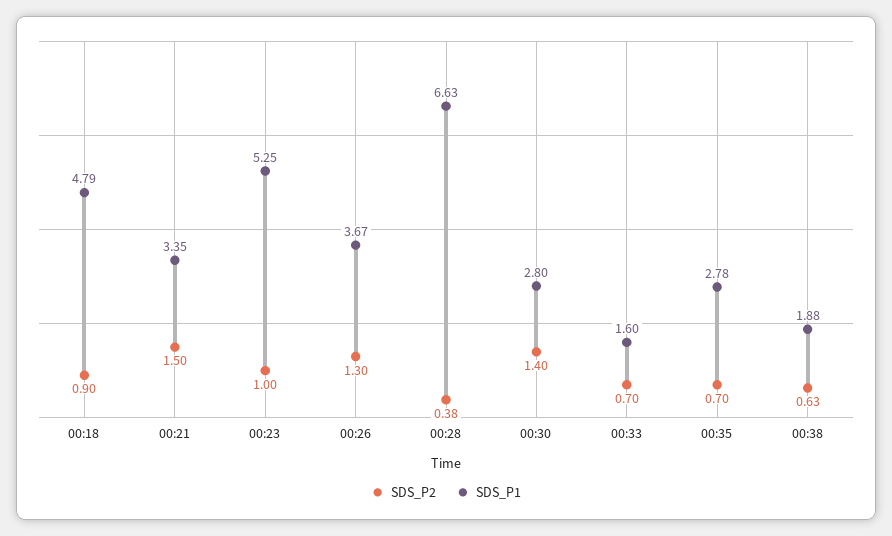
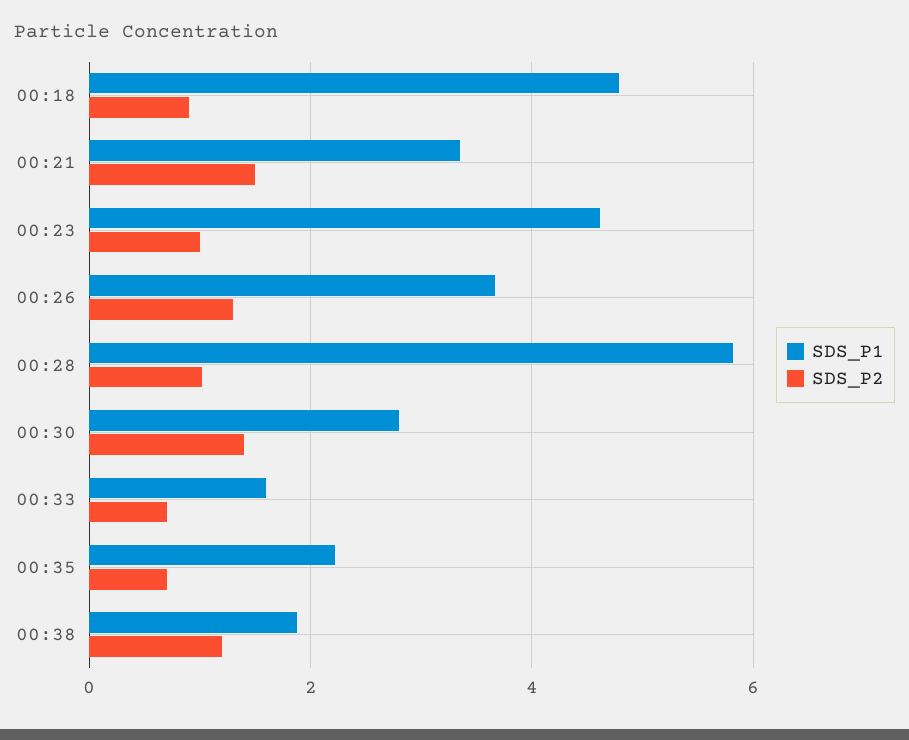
  {
    "SDS_P2": {
      "00:18": 0.9,
      "00:21": 1.5,
      "00:23": 1,
      "00:26": 1.3,
-     "00:28": 0.38,
+     "00:28": 1,
      "00:30": 1.4,
      "00:33": 0.7,
      "00:35": 0.7,
-     "00:38": 0.63
+     "00:38": 1.2
    },
    "SDS_P1": {
      "00:18": 4.79,
      "00:21": 3.35,
-     "00:23": 5.25,
+     "00:23": 4.6,
      "00:26": 3.67,
-     "00:28": 6.63,
+     "00:28": 5.8,
      "00:30": 2.8,
      "00:33": 1.6,
-     "00:35": 2.78,
+     "00:35": 2.2,
      "00:38": 1.88
    }
  }

